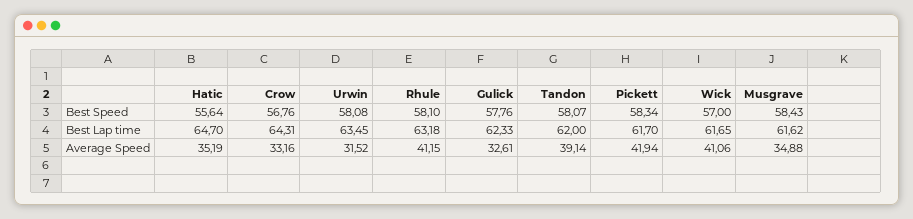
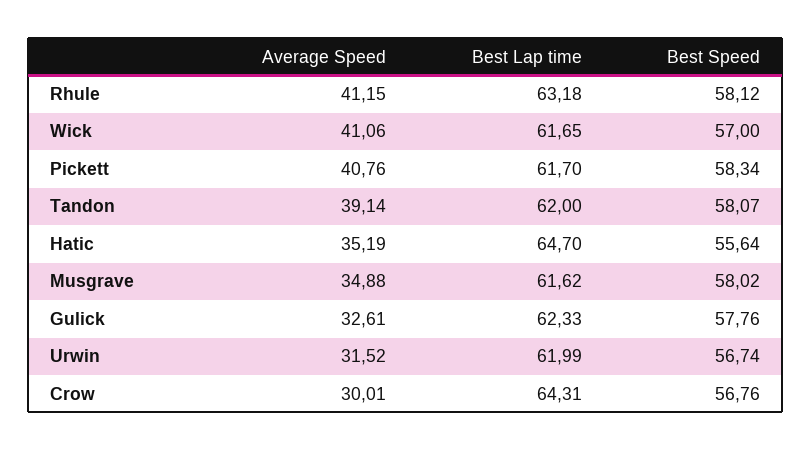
  {
    "Hatic": {
      "Best Speed": 55.64,
      "Best Lap time": 64.7,
      "Average Speed": 35.19
    },
    "Crow": {
      "Best Speed": 56.76,
      "Best Lap time": 64.31,
-     "Average Speed": 33.16
+     "Average Speed": 30.01
    },
    "Urwin": {
-     "Best Speed": 58.08,
+     "Best Speed": 56.74,
-     "Best Lap time": 63.45,
+     "Best Lap time": 61.99,
      "Average Speed": 31.52
    },
    "Rhule": {
-     "Best Speed": 58.1,
+     "Best Speed": 58.12,
      "Best Lap time": 63.18,
      "Average Speed": 41.15
    },
    "Gulick": {
      "Best Speed": 57.76,
      "Best Lap time": 62.33,
      "Average Speed": 32.61
    },
    "Tandon": {
      "Best Speed": 58.07,
      "Best Lap time": 62,
      "Average Speed": 39.14
    },
    "Pickett": {
      "Best Speed": 58.34,
      "Best Lap time": 61.7,
-     "Average Speed": 41.94
+     "Average Speed": 40.76
    },
    "Wick": {
      "Best Speed": 57,
      "Best Lap time": 61.65,
      "Average Speed": 41.06
    },
    "Musgrave": {
-     "Best Speed": 58.43,
+     "Best Speed": 58.02,
      "Best Lap time": 61.62,
      "Average Speed": 34.88
    }
  }

